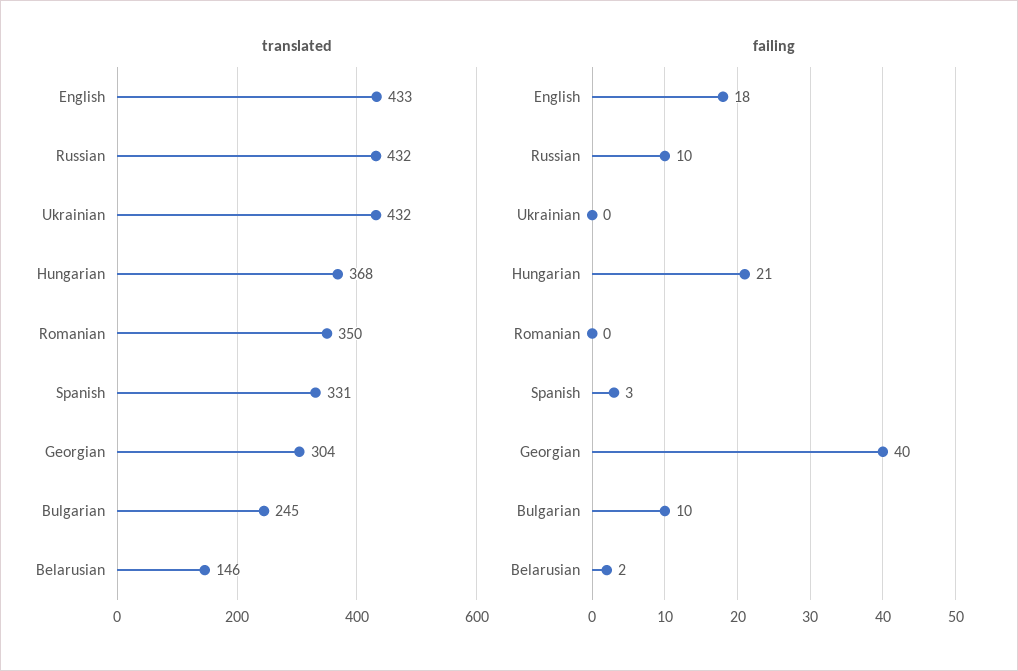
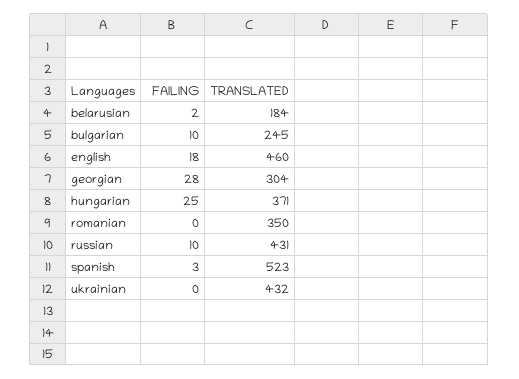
  {
    "translated": {
-     "English": 433,
+     "English": 460,
-     "Russian": 432,
+     "Russian": 431,
      "Ukrainian": 432,
-     "Hungarian": 368,
+     "Hungarian": 371,
      "Romanian": 350,
-     "Spanish": 331,
+     "Spanish": 523,
      "Georgian": 304,
      "Bulgarian": 245,
-     "Belarusian": 146
+     "Belarusian": 184
    },
    "failing": {
      "English": 18,
      "Russian": 10,
      "Ukrainian": 0,
-     "Hungarian": 21,
+     "Hungarian": 25,
      "Romanian": 0,
      "Spanish": 3,
-     "Georgian": 40,
+     "Georgian": 28,
      "Bulgarian": 10,
      "Belarusian": 2
    }
  }

